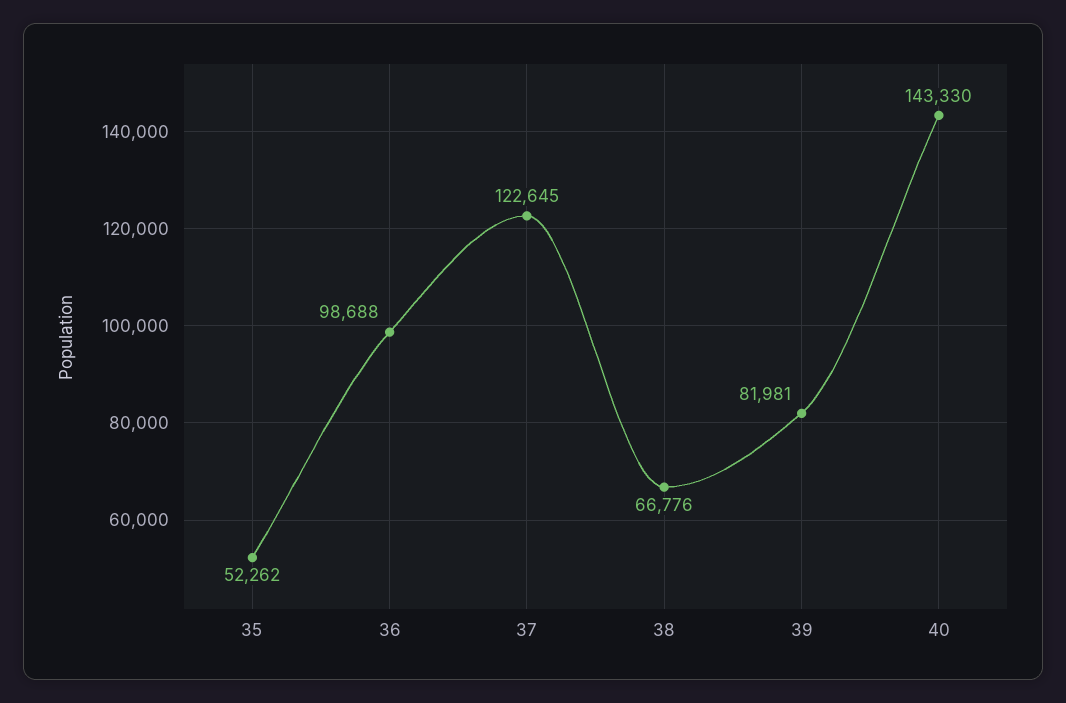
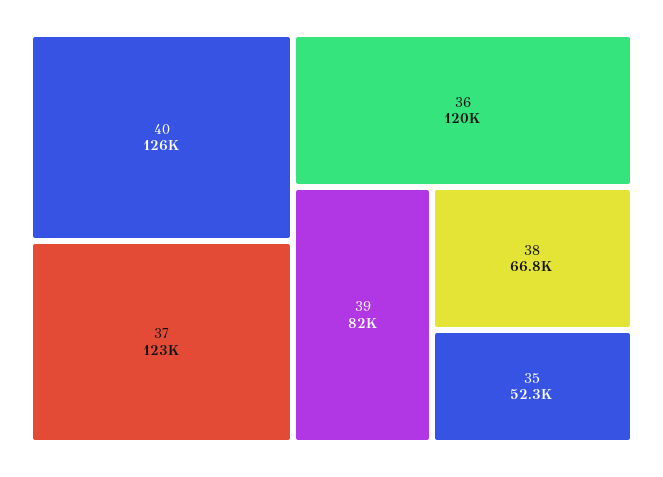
  {
    "35": 52262,
-   "36": 98688,
+   "36": 120000,
    "37": 122645,
    "38": 66776,
    "39": 81981,
-   "40": 143330
+   "40": 126000
  }

